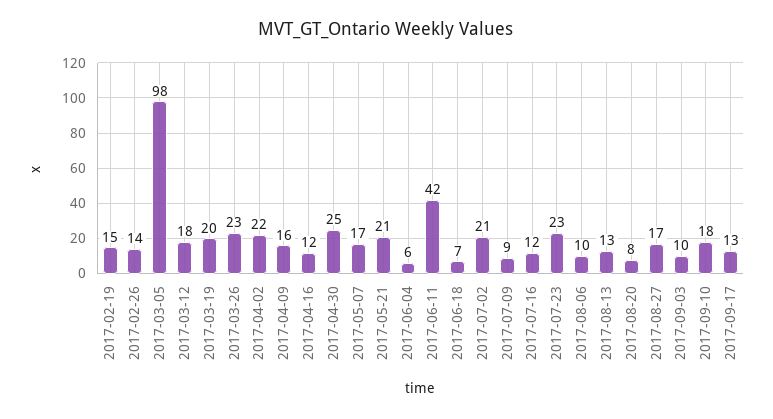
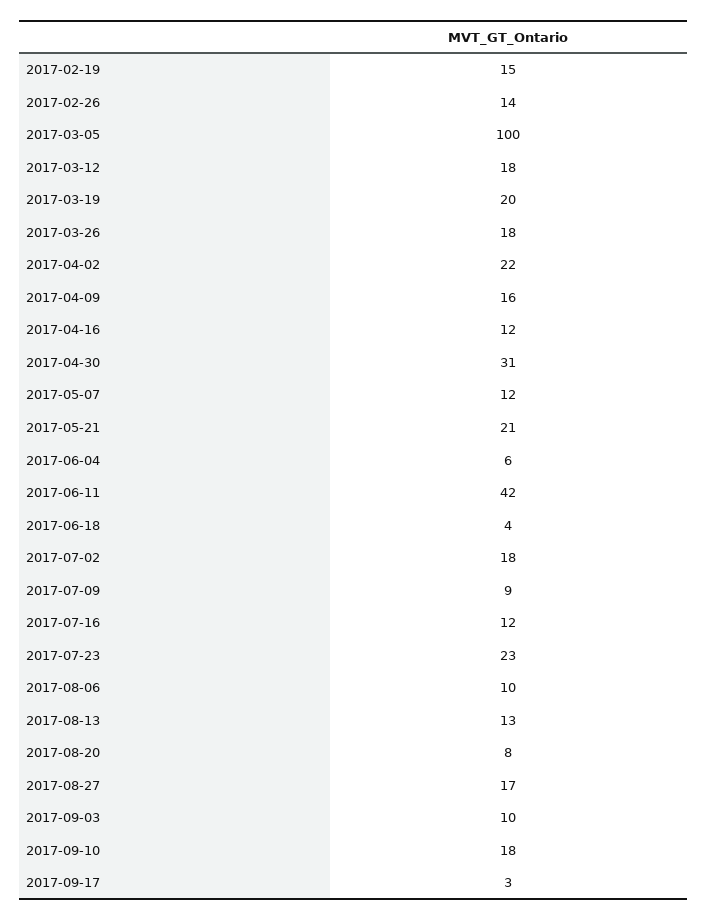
  {
    "2017-02-19": 15,
    "2017-02-26": 14,
-   "2017-03-05": 98,
+   "2017-03-05": 100,
    "2017-03-12": 18,
    "2017-03-19": 20,
-   "2017-03-26": 23,
+   "2017-03-26": 18,
    "2017-04-02": 22,
    "2017-04-09": 16,
    "2017-04-16": 12,
-   "2017-04-30": 25,
+   "2017-04-30": 31,
-   "2017-05-07": 17,
+   "2017-05-07": 12,
    "2017-05-21": 21,
    "2017-06-04": 6,
    "2017-06-11": 42,
-   "2017-06-18": 7,
+   "2017-06-18": 4,
-   "2017-07-02": 21,
+   "2017-07-02": 18,
    "2017-07-09": 9,
    "2017-07-16": 12,
    "2017-07-23": 23,
    "2017-08-06": 10,
    "2017-08-13": 13,
    "2017-08-20": 8,
    "2017-08-27": 17,
    "2017-09-03": 10,
    "2017-09-10": 18,
-   "2017-09-17": 13
+   "2017-09-17": 3
  }

